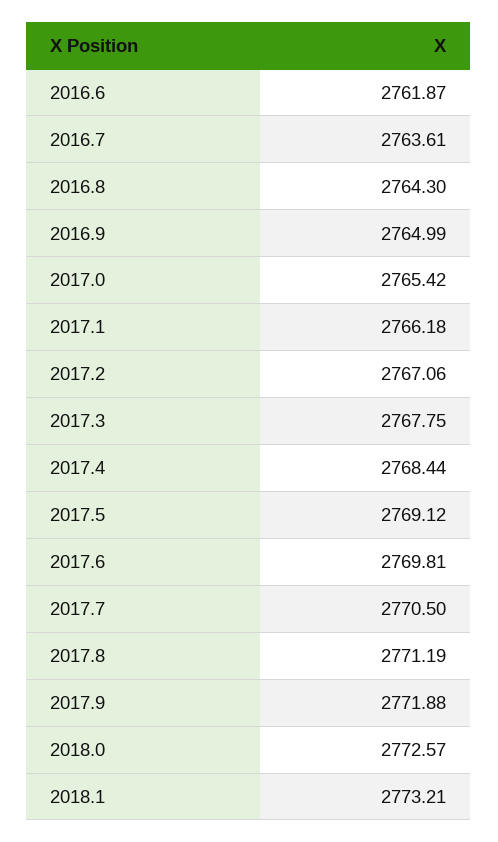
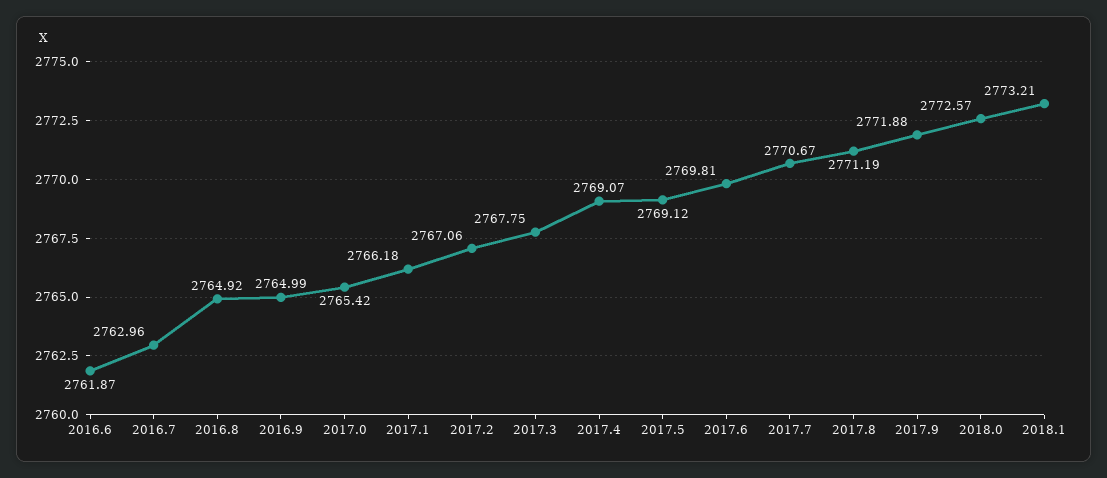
  {
    "2016.6": 2761.87,
-   "2016.7": 2763.61,
+   "2016.7": 2762.96,
-   "2016.8": 2764.3,
+   "2016.8": 2764.92,
    "2016.9": 2764.99,
    "2017.0": 2765.42,
    "2017.1": 2766.18,
    "2017.2": 2767.06,
    "2017.3": 2767.75,
-   "2017.4": 2768.44,
+   "2017.4": 2769.07,
    "2017.5": 2769.12,
    "2017.6": 2769.81,
-   "2017.7": 2770.5,
+   "2017.7": 2770.67,
    "2017.8": 2771.19,
    "2017.9": 2771.88,
    "2018.0": 2772.57,
    "2018.1": 2773.21
  }

